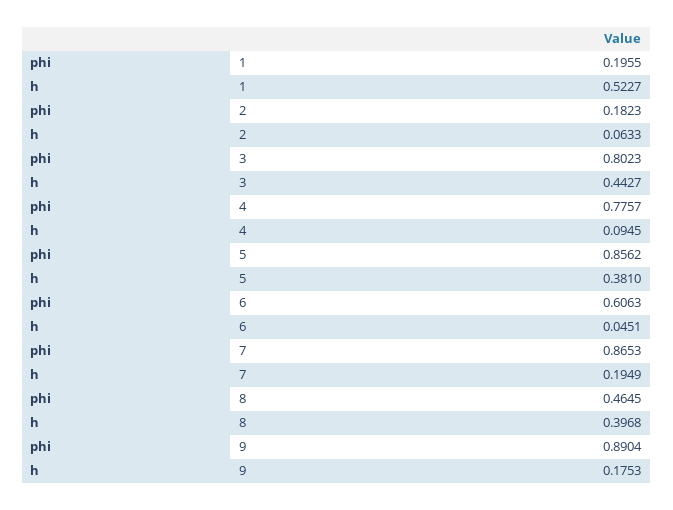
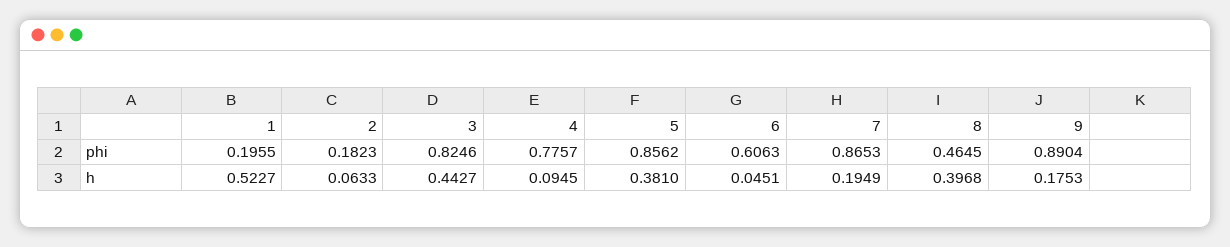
  {
    "phi": {
      "1": 0.1955,
      "2": 0.1823,
-     "3": 0.8023,
+     "3": 0.8246,
      "4": 0.7757,
      "5": 0.8562,
      "6": 0.6063,
      "7": 0.8653,
      "8": 0.4645,
      "9": 0.8904
    },
    "h": {
      "1": 0.5227,
      "2": 0.0633,
      "3": 0.4427,
      "4": 0.0945,
      "5": 0.381,
      "6": 0.0451,
      "7": 0.1949,
      "8": 0.3968,
      "9": 0.1753
    }
  }

